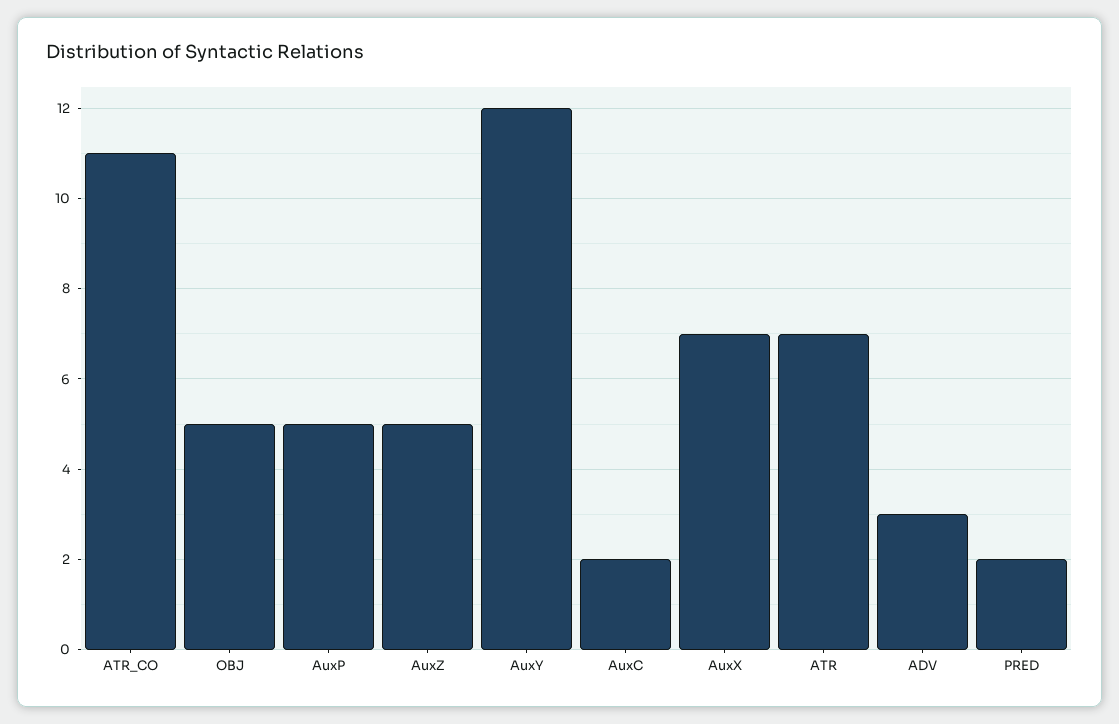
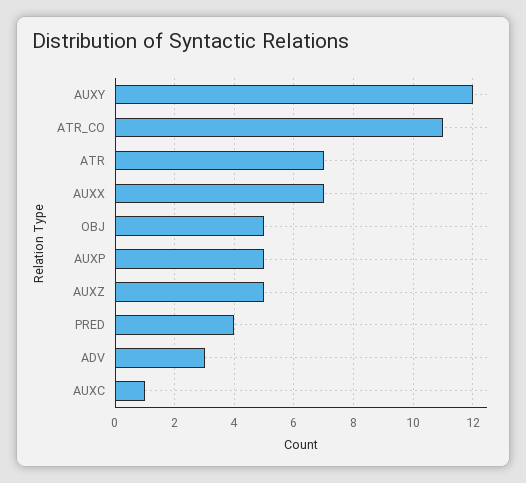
  {
    "ATR_CO": 11,
    "OBJ": 5,
    "AuxP": 5,
    "AuxZ": 5,
    "AuxY": 12,
-   "AuxC": 2,
+   "AuxC": 1,
    "AuxX": 7,
    "ATR": 7,
    "ADV": 3,
-   "PRED": 2
+   "PRED": 4
  }

